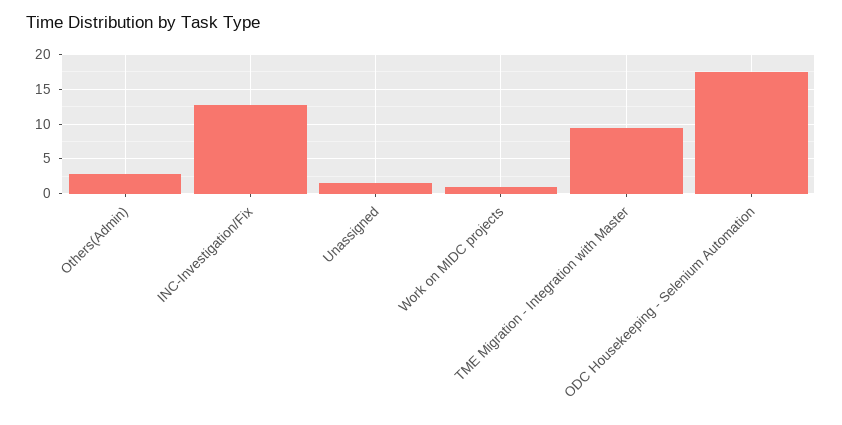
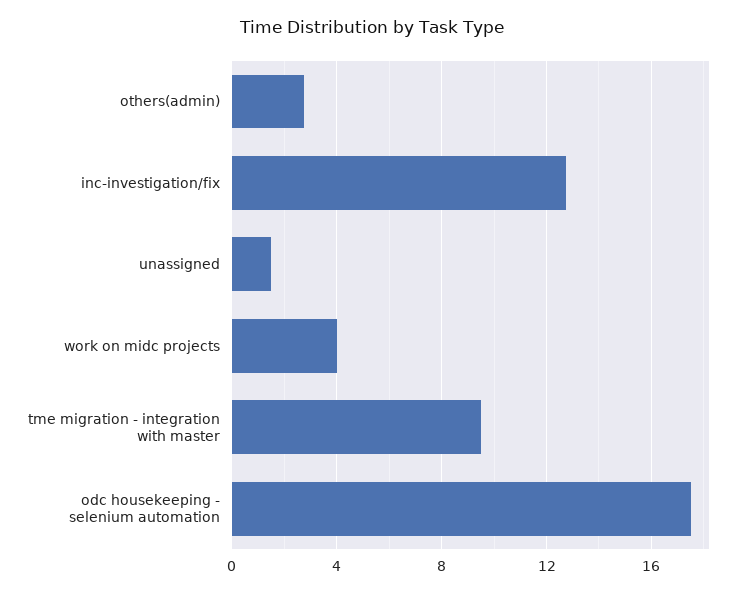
  {
    "Others(Admin)": 3,
    "INC-Investigation/Fix": 13,
    "Unassigned": 1.5,
-   "Work on MIDC projects": 1,
+   "Work on MIDC projects": 4,
    "TME Migration - Integration with Master": 9.5,
    "ODC Housekeeping - Selenium Automation": 17.5
  }

